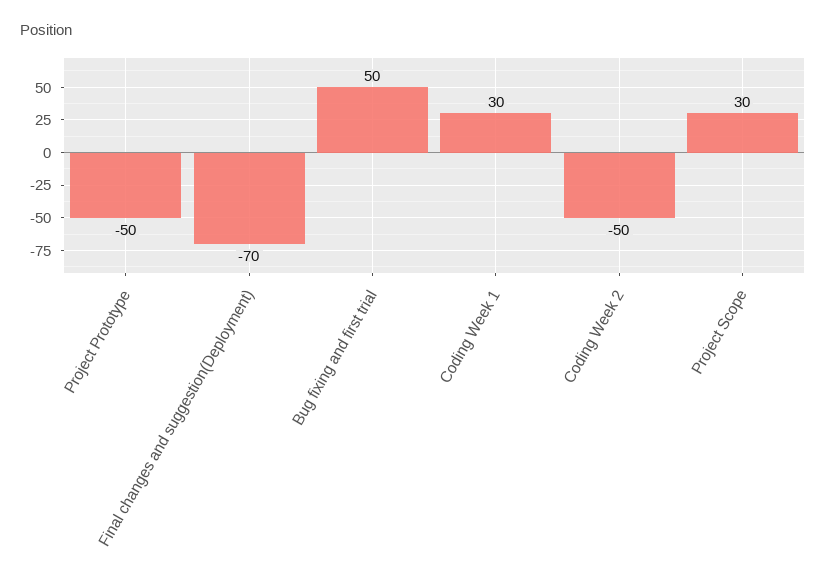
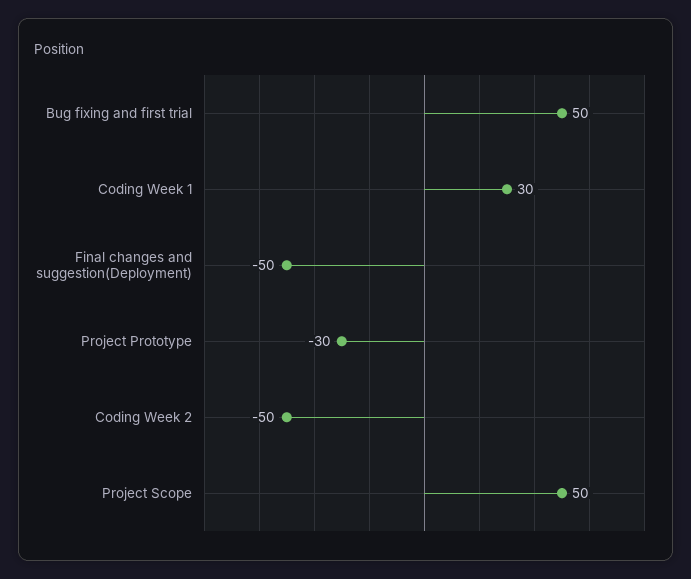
  {
-   "Project Prototype": -50,
+   "Project Prototype": -30,
-   "Final changes and suggestion(Deployment)": -70,
+   "Final changes and suggestion(Deployment)": -50,
    "Bug fixing and first trial": 50,
    "Coding Week 1": 30,
    "Coding Week 2": -50,
-   "Project Scope": 30
+   "Project Scope": 50
  }

